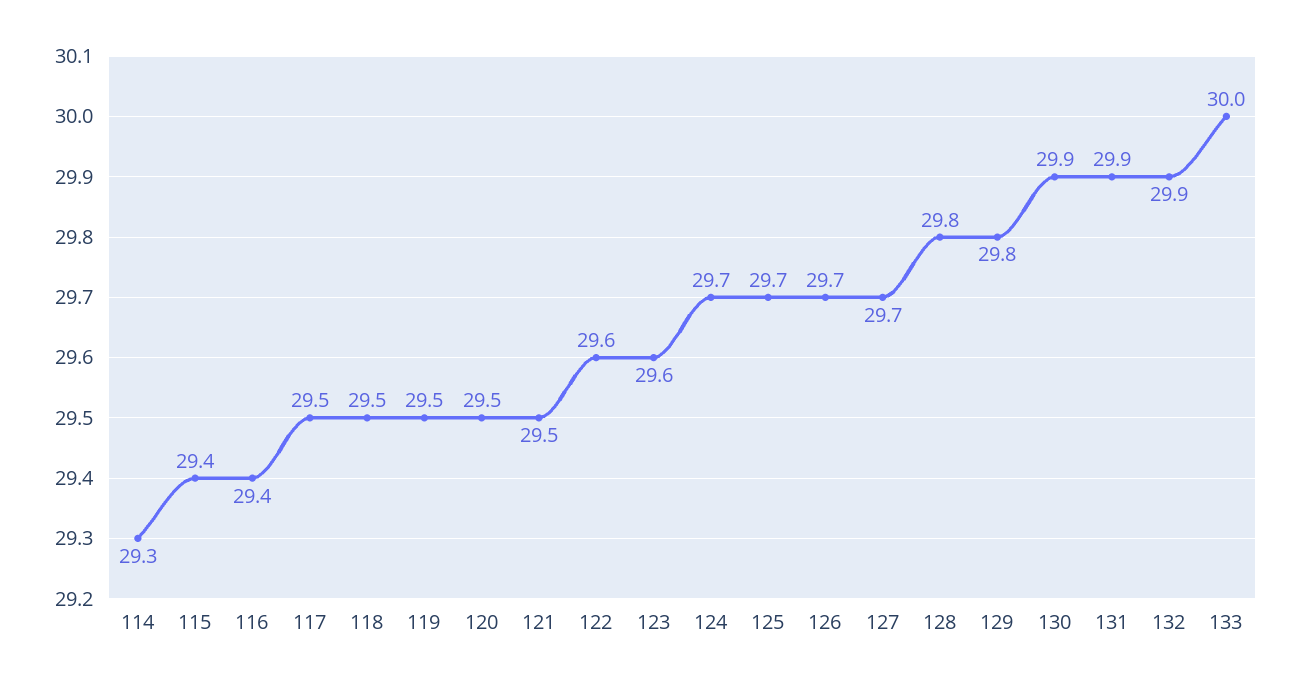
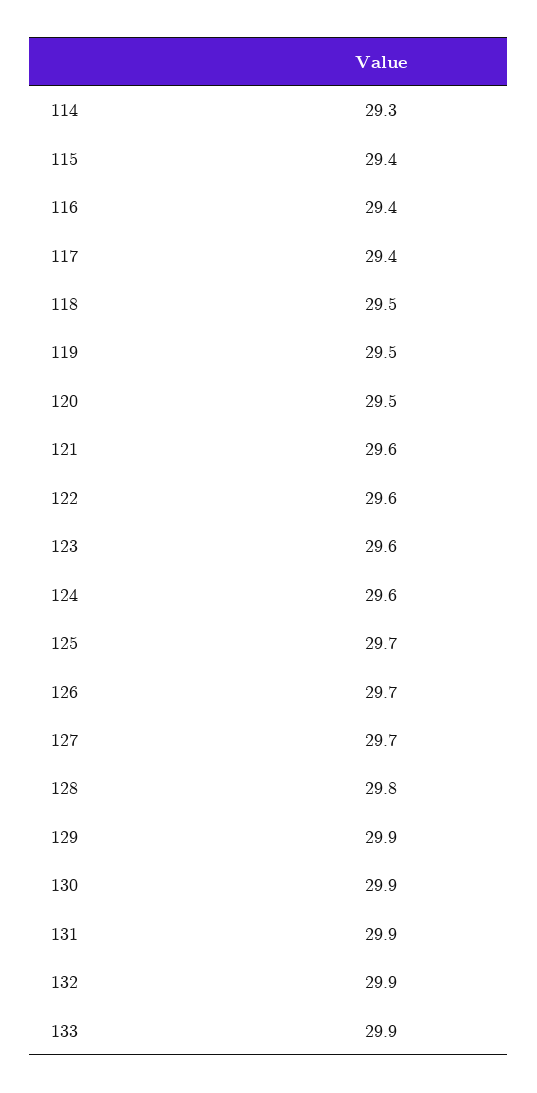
  {
    "114": 29.3,
    "115": 29.4,
    "116": 29.4,
-   "117": 29.5,
+   "117": 29.4,
    "118": 29.5,
    "119": 29.5,
    "120": 29.5,
-   "121": 29.5,
+   "121": 29.6,
    "122": 29.6,
    "123": 29.6,
-   "124": 29.7,
+   "124": 29.6,
    "125": 29.7,
    "126": 29.7,
    "127": 29.7,
    "128": 29.8,
-   "129": 29.8,
+   "129": 29.9,
    "130": 29.9,
    "131": 29.9,
    "132": 29.9,
-   "133": 30
+   "133": 29.9
  }

